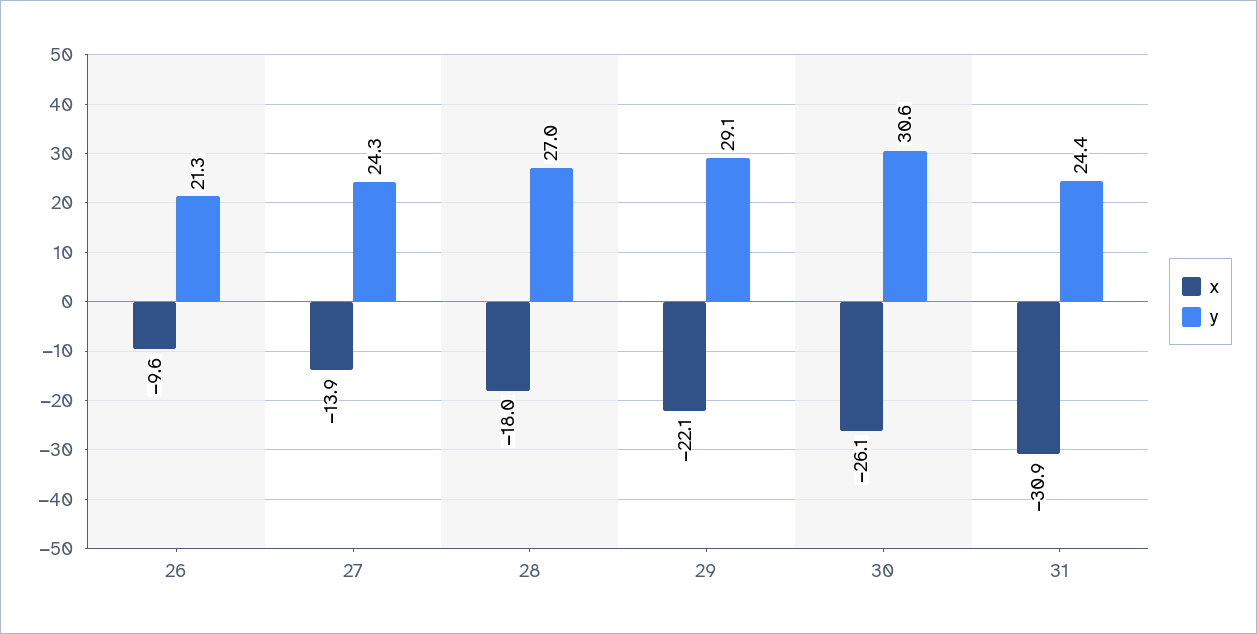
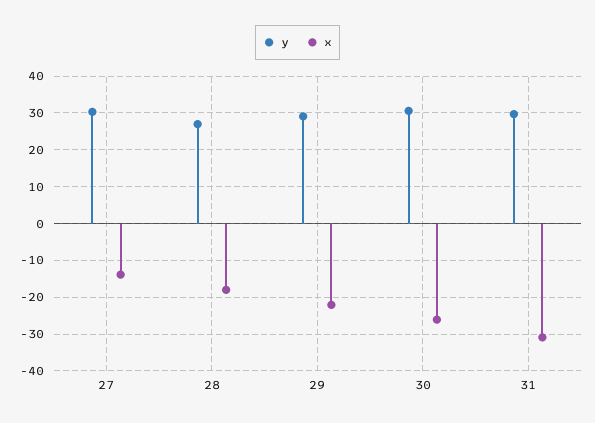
  {
    "x": {
-     "26": -9.6,
      "27": -13.9,
      "28": -18,
      "29": -22.1,
      "30": -26.1,
      "31": -30.9
    },
    "y": {
-     "26": 21.3,
-     "27": 24.3,
+     "27": 30,
      "28": 27,
      "29": 29.1,
      "30": 30.6,
-     "31": 24.4
+     "31": 30
    }
  }

